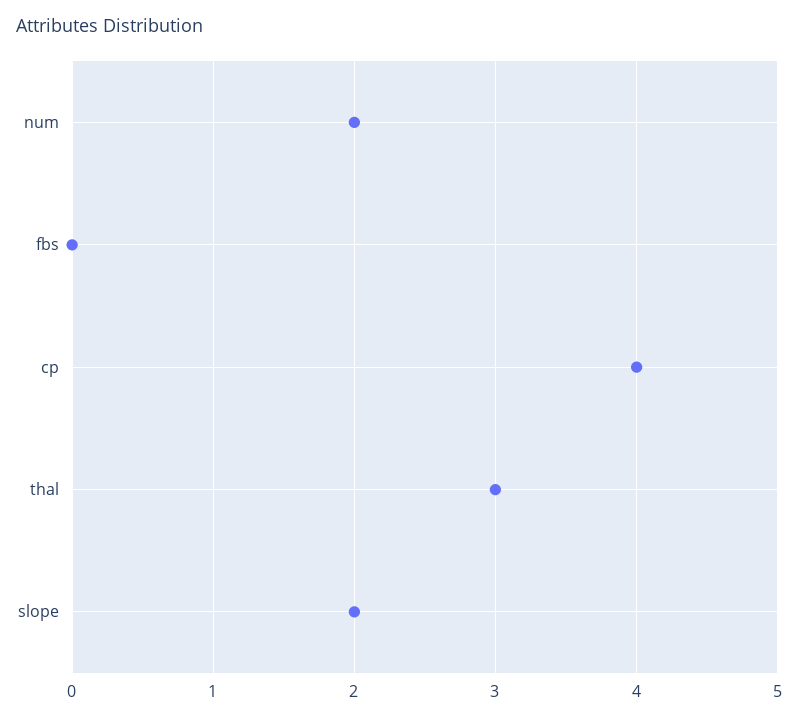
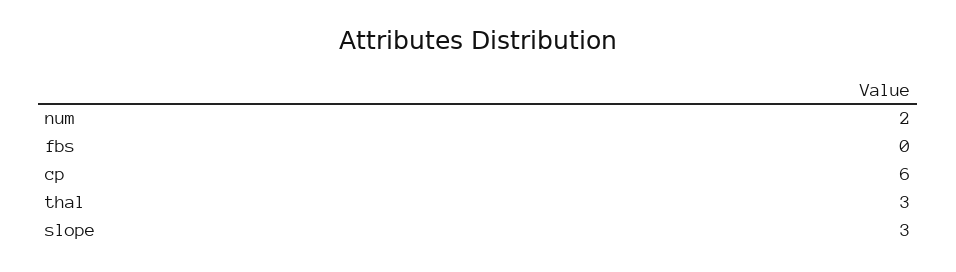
  {
    "num": 2,
    "fbs": 0,
-   "cp": 4,
+   "cp": 6,
    "thal": 3,
-   "slope": 2
+   "slope": 3
  }

